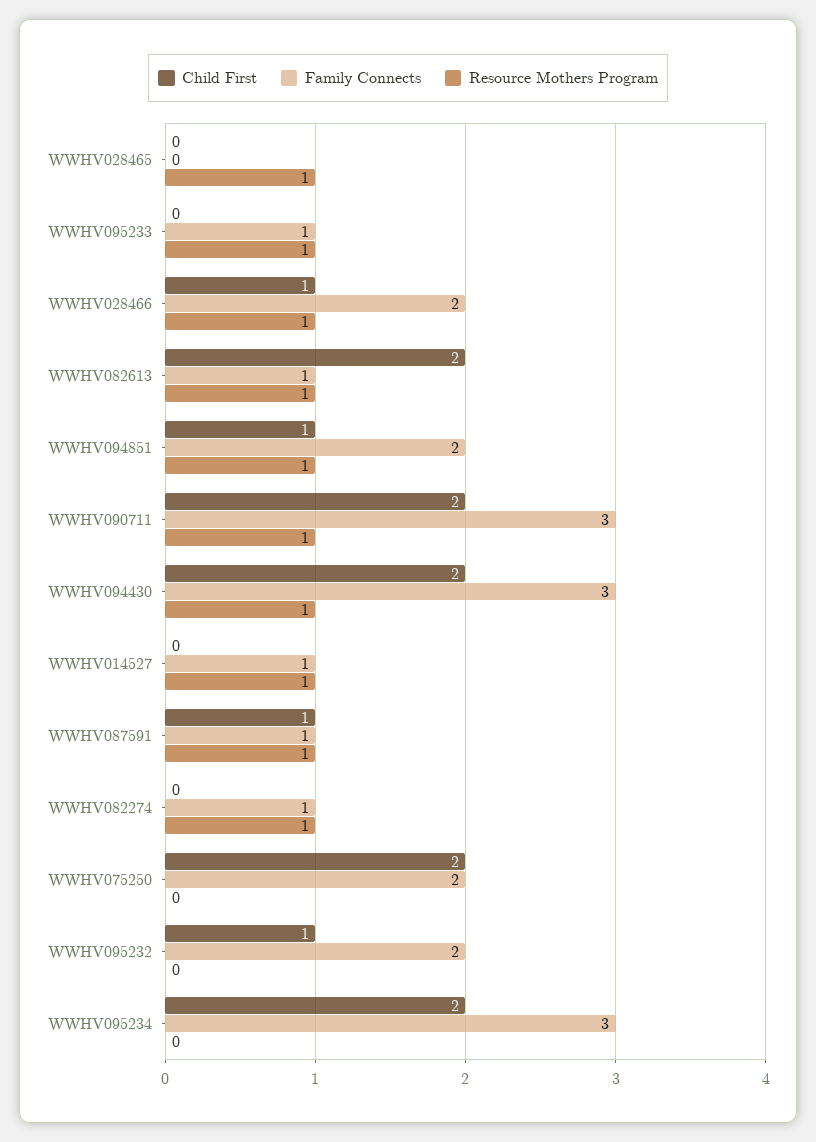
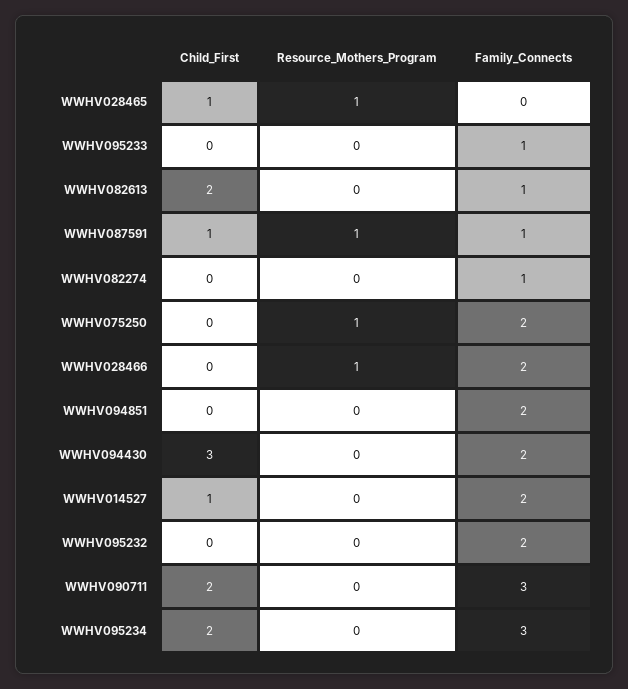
  {
    "Child First": {
-     "WWHV028465": 0,
+     "WWHV028465": 1,
      "WWHV095233": 0,
-     "WWHV028466": 1,
+     "WWHV028466": 0,
      "WWHV082613": 2,
-     "WWHV094851": 1,
+     "WWHV094851": 0,
      "WWHV090711": 2,
-     "WWHV094430": 2,
+     "WWHV094430": 3,
-     "WWHV014527": 0,
+     "WWHV014527": 1,
      "WWHV087591": 1,
      "WWHV082274": 0,
-     "WWHV075250": 2,
+     "WWHV075250": 0,
-     "WWHV095232": 1,
+     "WWHV095232": 0,
      "WWHV095234": 2
    },
    "Family Connects": {
      "WWHV028465": 0,
      "WWHV095233": 1,
      "WWHV028466": 2,
      "WWHV082613": 1,
      "WWHV094851": 2,
      "WWHV090711": 3,
-     "WWHV094430": 3,
+     "WWHV094430": 2,
-     "WWHV014527": 1,
+     "WWHV014527": 2,
      "WWHV087591": 1,
      "WWHV082274": 1,
      "WWHV075250": 2,
      "WWHV095232": 2,
      "WWHV095234": 3
    },
    "Resource Mothers Program": {
      "WWHV028465": 1,
-     "WWHV095233": 1,
+     "WWHV095233": 0,
      "WWHV028466": 1,
-     "WWHV082613": 1,
+     "WWHV082613": 0,
-     "WWHV094851": 1,
+     "WWHV094851": 0,
-     "WWHV090711": 1,
+     "WWHV090711": 0,
-     "WWHV094430": 1,
+     "WWHV094430": 0,
-     "WWHV014527": 1,
+     "WWHV014527": 0,
      "WWHV087591": 1,
-     "WWHV082274": 1,
+     "WWHV082274": 0,
-     "WWHV075250": 0,
+     "WWHV075250": 1,
      "WWHV095232": 0,
      "WWHV095234": 0
    }
  }

